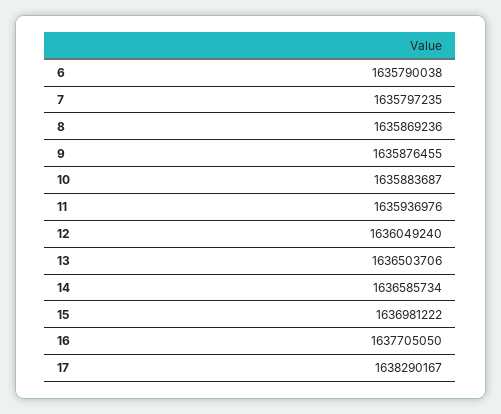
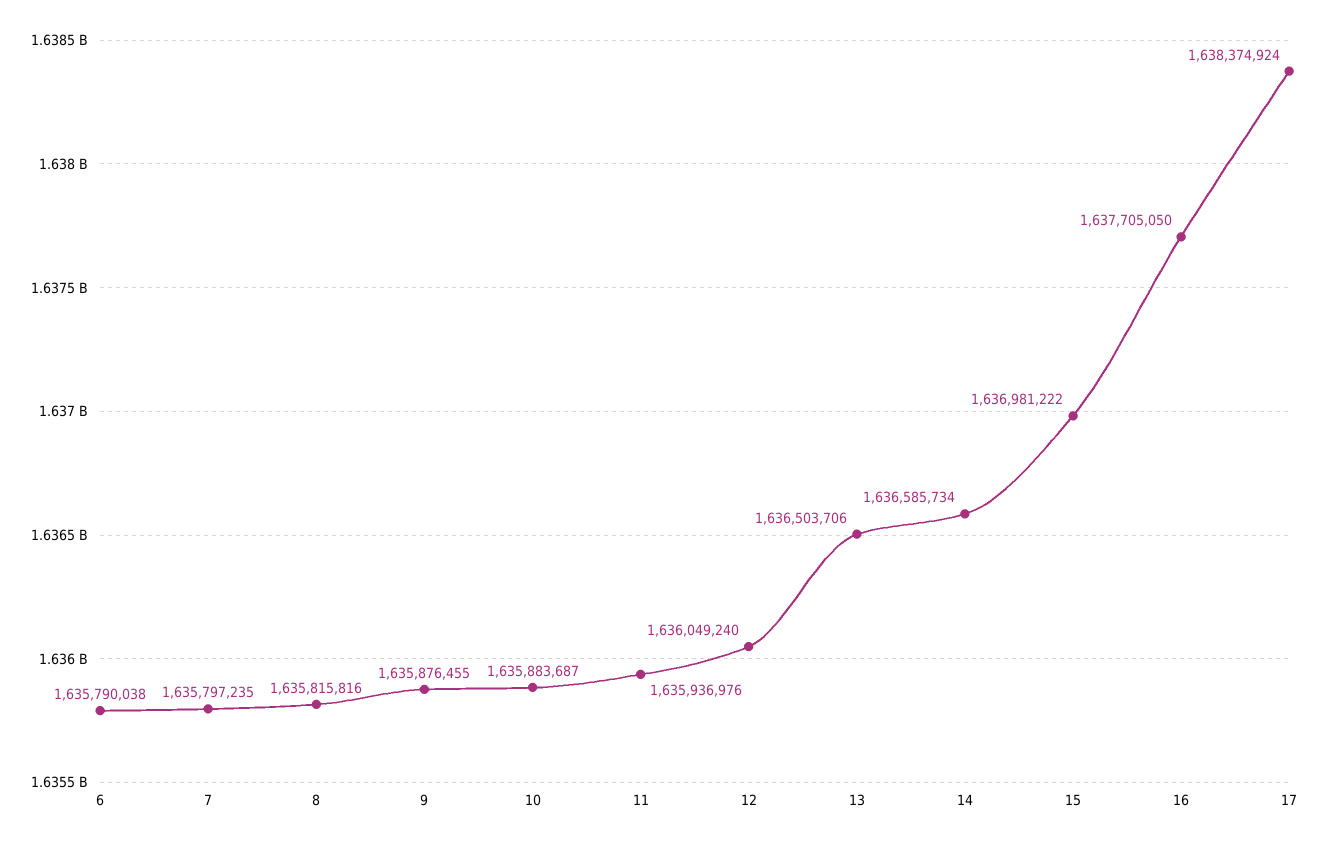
  {
    "6": 1635790038,
    "7": 1635797235,
-   "8": 1635869236,
+   "8": 1635815816,
    "9": 1635876455,
    "10": 1635883687,
    "11": 1635936976,
    "12": 1636049240,
    "13": 1636503706,
    "14": 1636585734,
    "15": 1636981222,
    "16": 1637705050,
-   "17": 1638290167
+   "17": 1638374924
  }

